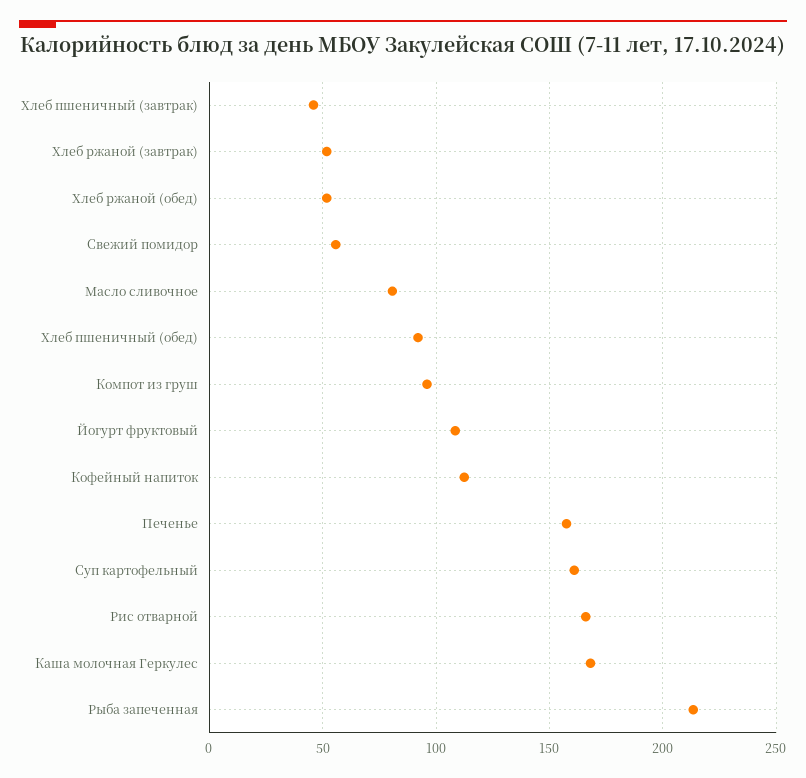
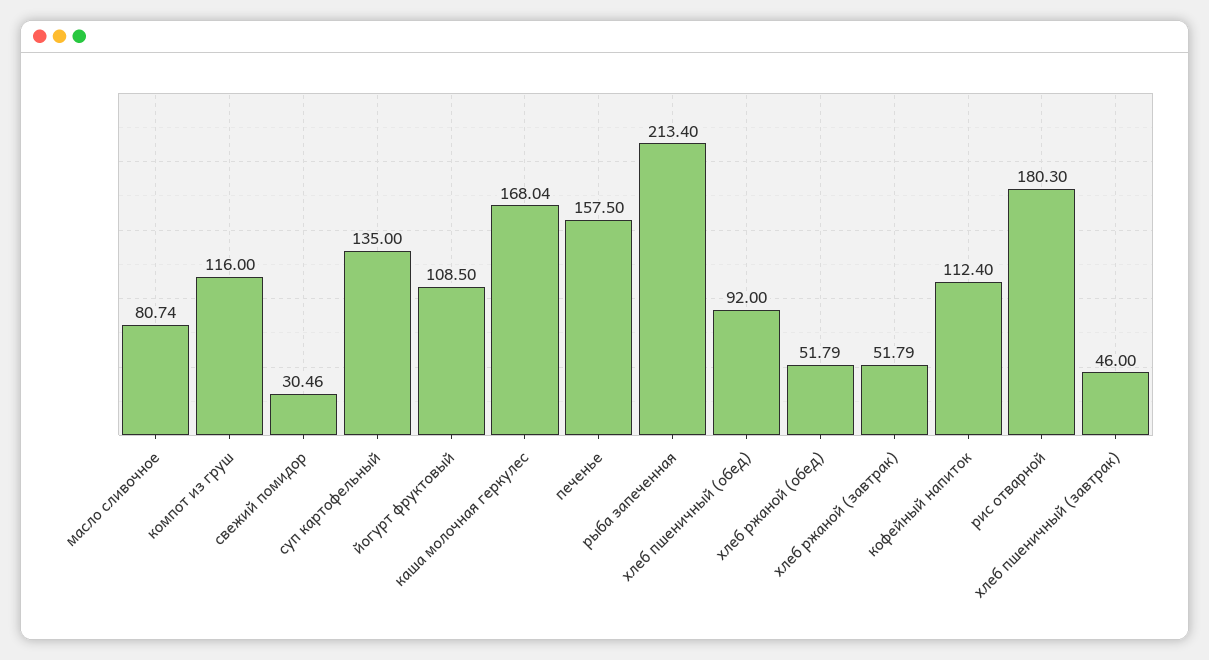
  {
    "Хлеб пшеничный (завтрак)": 46,
    "Хлеб ржаной (завтрак)": 51.79,
    "Хлеб ржаной (обед)": 51.79,
-   "Свежий помидор": 55,
+   "Свежий помидор": 30.46,
    "Масло сливочное": 80.74,
    "Хлеб пшеничный (обед)": 92,
-   "Компот из груш": 95,
+   "Компот из груш": 116,
    "Йогурт фруктовый": 108.5,
    "Кофейный напиток": 112.4,
    "Печенье": 157.5,
-   "Суп картофельный": 160,
+   "Суп картофельный": 135,
-   "Рис отварной": 165,
+   "Рис отварной": 180.3,
    "Каша молочная Геркулес": 168.04,
    "Рыба запеченная": 213.4
  }

